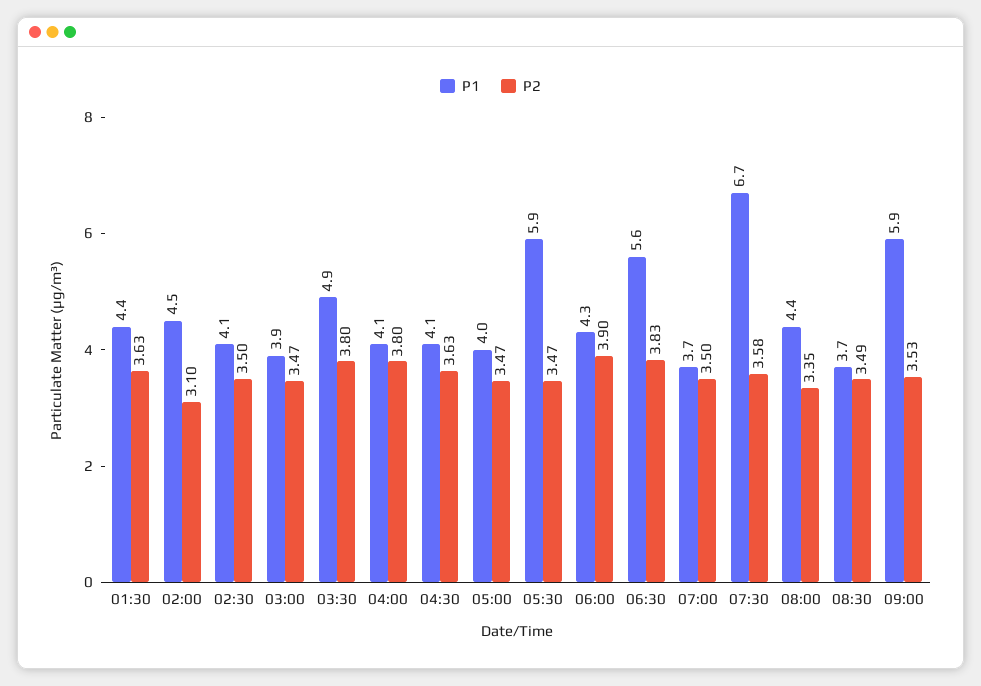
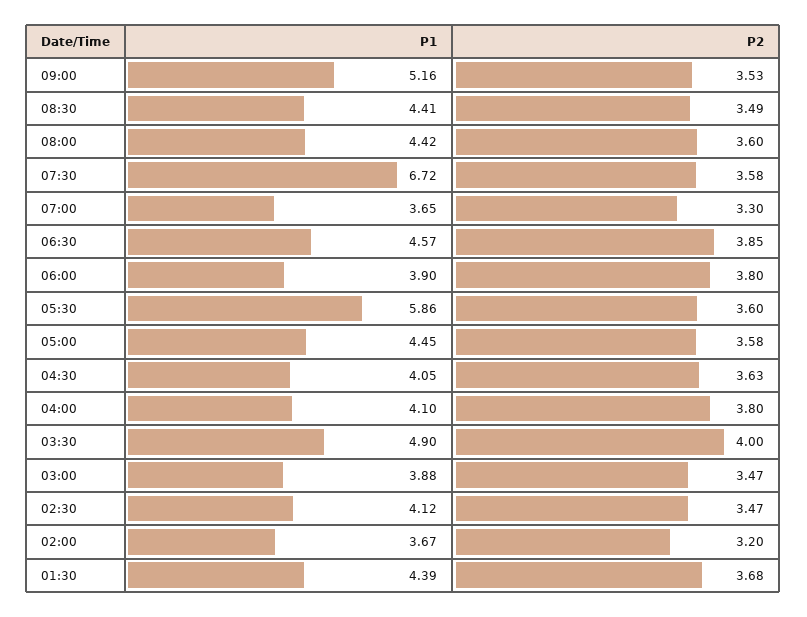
  {
    "P1": {
      "01:30": 4.39,
-     "02:00": 4.5,
+     "02:00": 3.67,
      "02:30": 4.12,
      "03:00": 3.88,
      "03:30": 4.9,
      "04:00": 4.1,
      "04:30": 4.05,
-     "05:00": 4,
+     "05:00": 4.45,
      "05:30": 5.86,
-     "06:00": 4.3,
+     "06:00": 3.9,
-     "06:30": 5.6,
+     "06:30": 4.57,
      "07:00": 3.65,
      "07:30": 6.72,
      "08:00": 4.42,
-     "08:30": 3.7,
+     "08:30": 4.41,
-     "09:00": 5.9
+     "09:00": 5.16
    },
    "P2": {
-     "01:30": 3.63,
+     "01:30": 3.68,
-     "02:00": 3.1,
+     "02:00": 3.2,
-     "02:30": 3.5,
+     "02:30": 3.47,
      "03:00": 3.47,
-     "03:30": 3.8,
+     "03:30": 4,
      "04:00": 3.8,
      "04:30": 3.63,
-     "05:00": 3.47,
+     "05:00": 3.58,
-     "05:30": 3.47,
+     "05:30": 3.6,
-     "06:00": 3.9,
+     "06:00": 3.8,
-     "06:30": 3.83,
+     "06:30": 3.85,
-     "07:00": 3.5,
+     "07:00": 3.3,
      "07:30": 3.58,
-     "08:00": 3.35,
+     "08:00": 3.6,
      "08:30": 3.49,
      "09:00": 3.53
    }
  }

